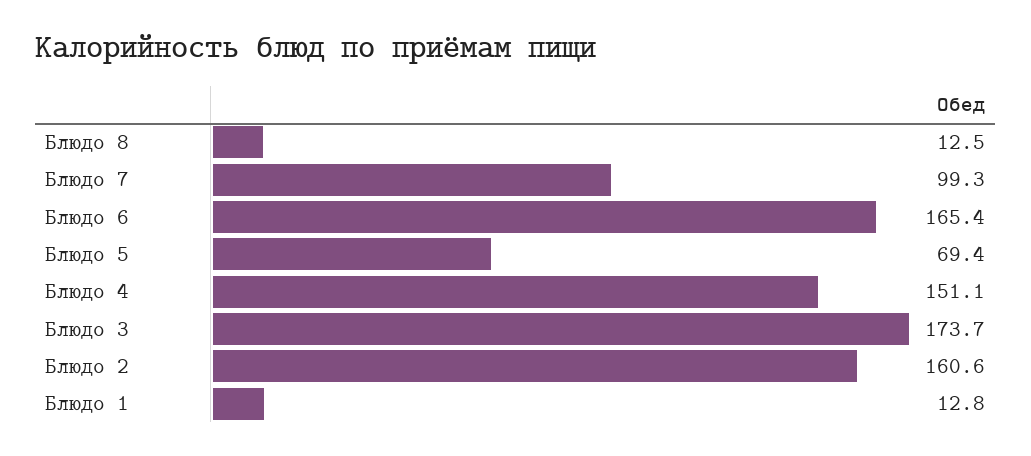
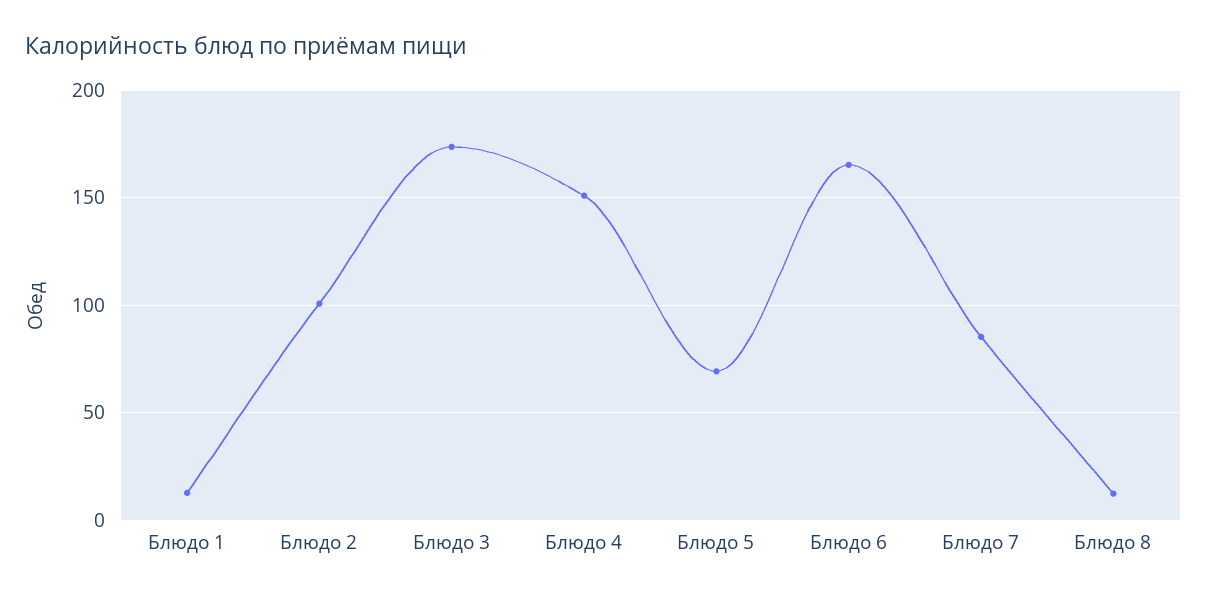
  {
    "Блюдо 8": 12.5,
-   "Блюдо 7": 99.3,
+   "Блюдо 7": 85,
    "Блюдо 6": 165.4,
    "Блюдо 5": 69.4,
    "Блюдо 4": 151.1,
    "Блюдо 3": 173.7,
-   "Блюдо 2": 160.6,
+   "Блюдо 2": 100,
    "Блюдо 1": 12.8
  }

